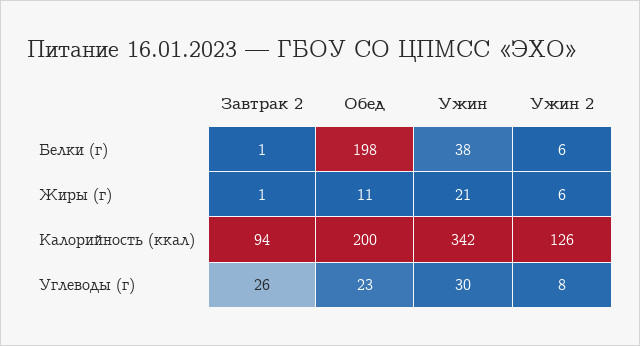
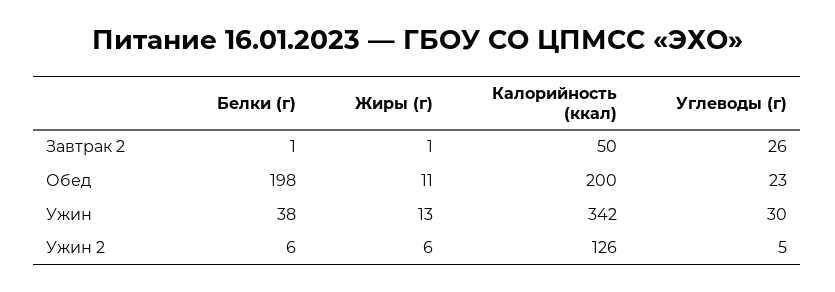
  {
    "Завтрак 2": {
      "Белки (г)": 1,
      "Жиры (г)": 1,
-     "Калорийность (ккал)": 94,
+     "Калорийность (ккал)": 50,
      "Углеводы (г)": 26
    },
    "Обед": {
      "Белки (г)": 198,
      "Жиры (г)": 11,
      "Калорийность (ккал)": 200,
      "Углеводы (г)": 23
    },
    "Ужин": {
      "Белки (г)": 38,
-     "Жиры (г)": 21,
+     "Жиры (г)": 13,
      "Калорийность (ккал)": 342,
      "Углеводы (г)": 30
    },
    "Ужин 2": {
      "Белки (г)": 6,
      "Жиры (г)": 6,
      "Калорийность (ккал)": 126,
-     "Углеводы (г)": 8
+     "Углеводы (г)": 5
    }
  }

